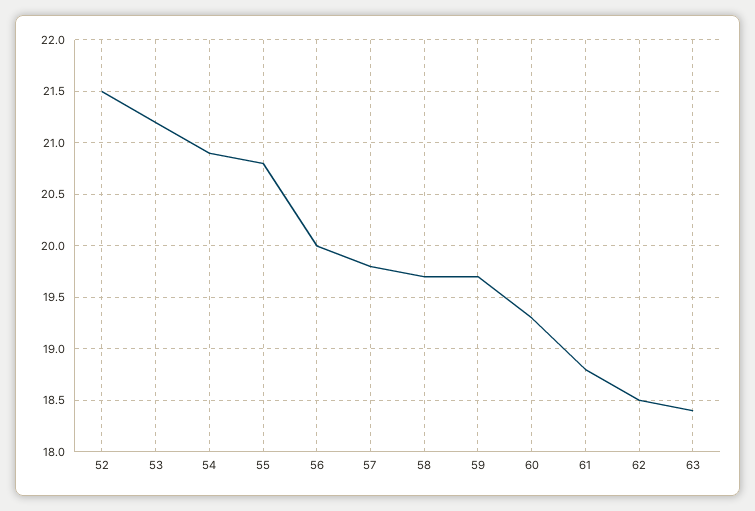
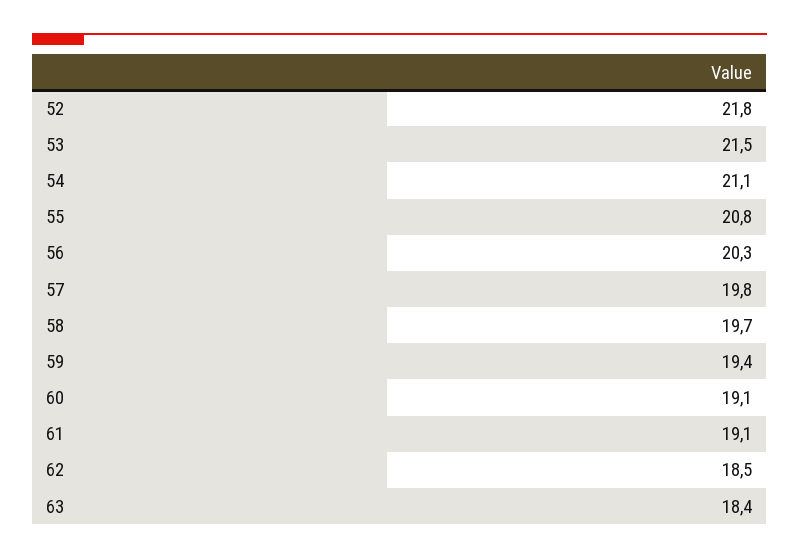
  {
-   "52": 21.5,
+   "52": 21.8,
-   "53": 21.2,
+   "53": 21.5,
-   "54": 20.9,
+   "54": 21.1,
    "55": 20.8,
-   "56": 20,
+   "56": 20.3,
    "57": 19.8,
    "58": 19.7,
-   "59": 19.7,
+   "59": 19.4,
-   "60": 19.3,
+   "60": 19.1,
-   "61": 18.8,
+   "61": 19.1,
    "62": 18.5,
    "63": 18.4
  }

